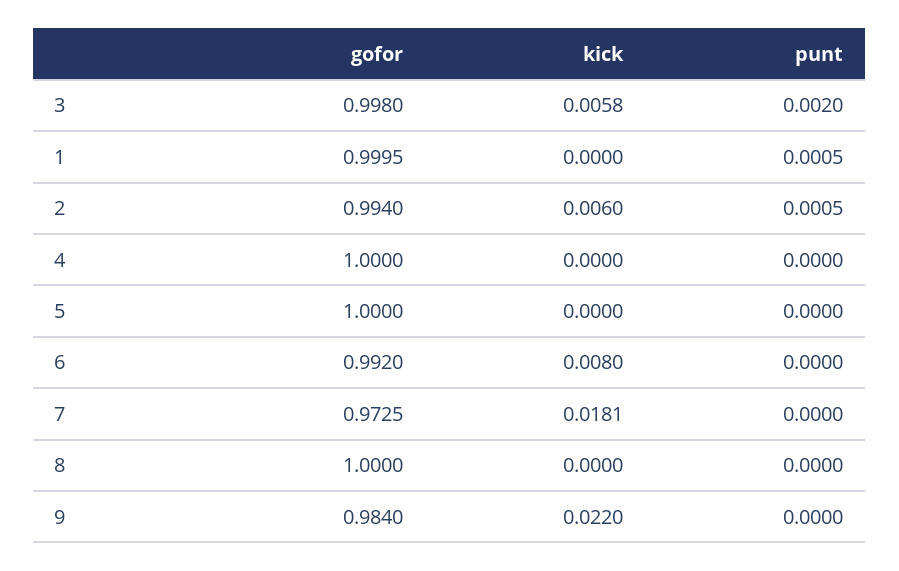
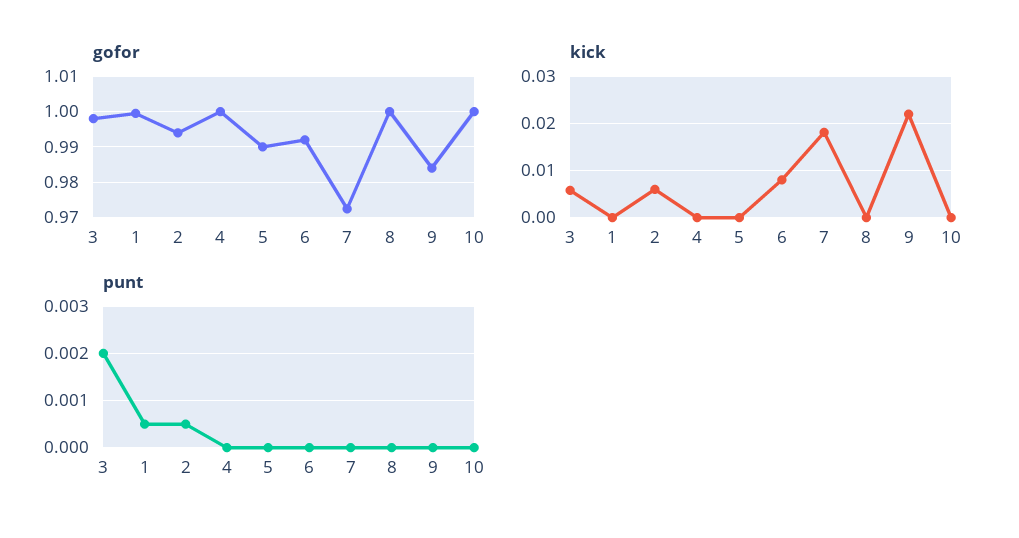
  {
    "gofor": {
      "3": 0.998,
      "1": 0.9995,
      "2": 0.994,
      "4": 1,
-     "5": 1,
+     "5": 0.99,
      "6": 0.992,
      "7": 0.9725,
      "8": 1,
-     "9": 0.984
+     "9": 0.984,
+     "10": 1
    },
    "kick": {
      "3": 0.0058,
      "1": 0,
      "2": 0.006,
      "4": 0,
      "5": 0,
      "6": 0.008,
      "7": 0.0181,
      "8": 0,
-     "9": 0.022
+     "9": 0.022,
+     "10": 0
    },
    "punt": {
      "3": 0.002,
      "1": 0.0005,
      "2": 0.0005,
      "4": 0,
      "5": 0,
      "6": 0,
      "7": 0,
      "8": 0,
-     "9": 0
+     "9": 0,
+     "10": 0
    }
  }

